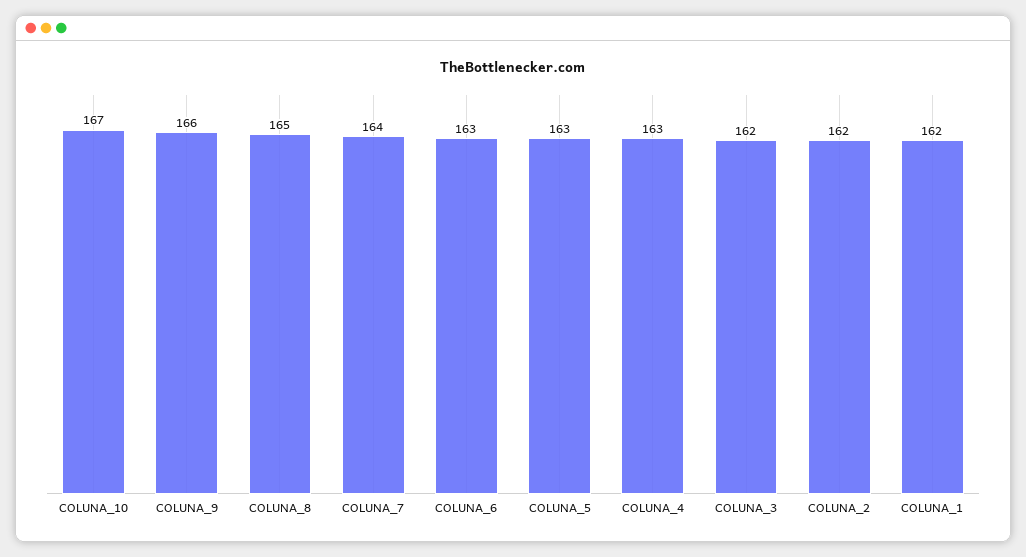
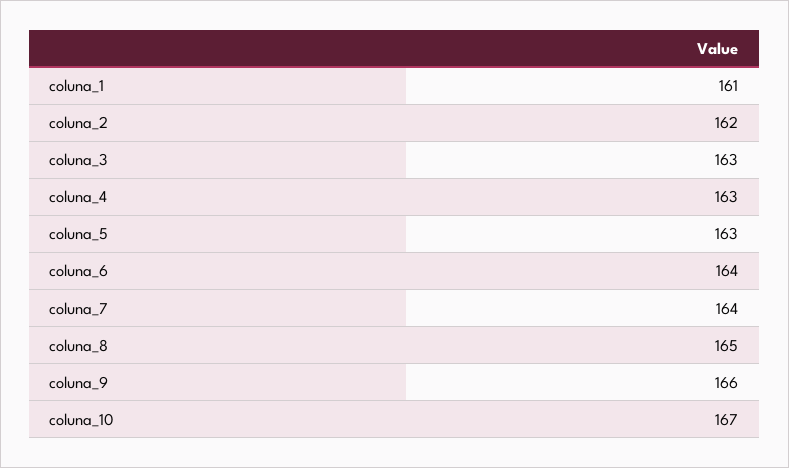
  {
    "COLUNA_10": 167,
    "COLUNA_9": 166,
    "COLUNA_8": 165,
    "COLUNA_7": 164,
-   "COLUNA_6": 163,
+   "COLUNA_6": 164,
    "COLUNA_5": 163,
    "COLUNA_4": 163,
-   "COLUNA_3": 162,
+   "COLUNA_3": 163,
    "COLUNA_2": 162,
-   "COLUNA_1": 162
+   "COLUNA_1": 161
  }

